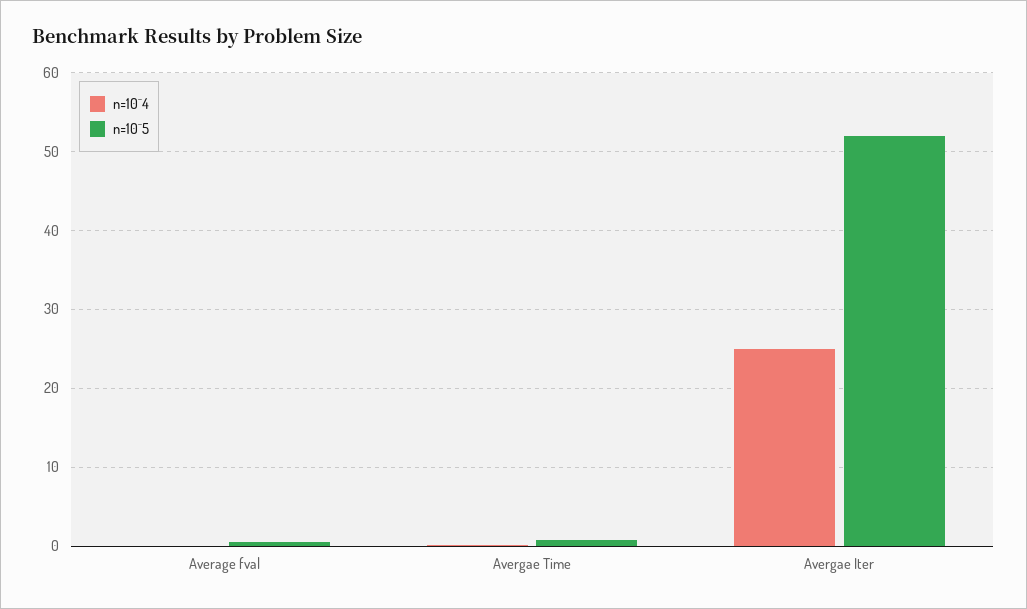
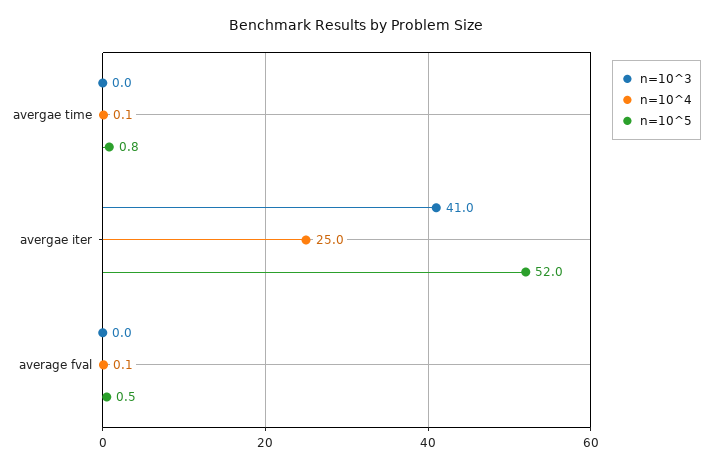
  {
    "n=10^4": {
      "Average fval": 0.1,
      "Avergae Time": 0.1,
      "Avergae Iter": 25
    },
    "n=10^5": {
      "Average fval": 0.5,
      "Avergae Time": 0.8,
      "Avergae Iter": 52
-   }
+   },
+   "n=10^3": {
+     "Avergae Time": 0,
+     "Avergae Iter": 41,
+     "Average fval": 0
+   }
  }

